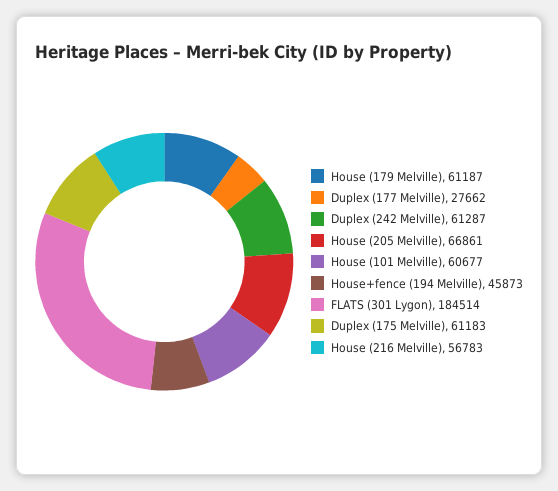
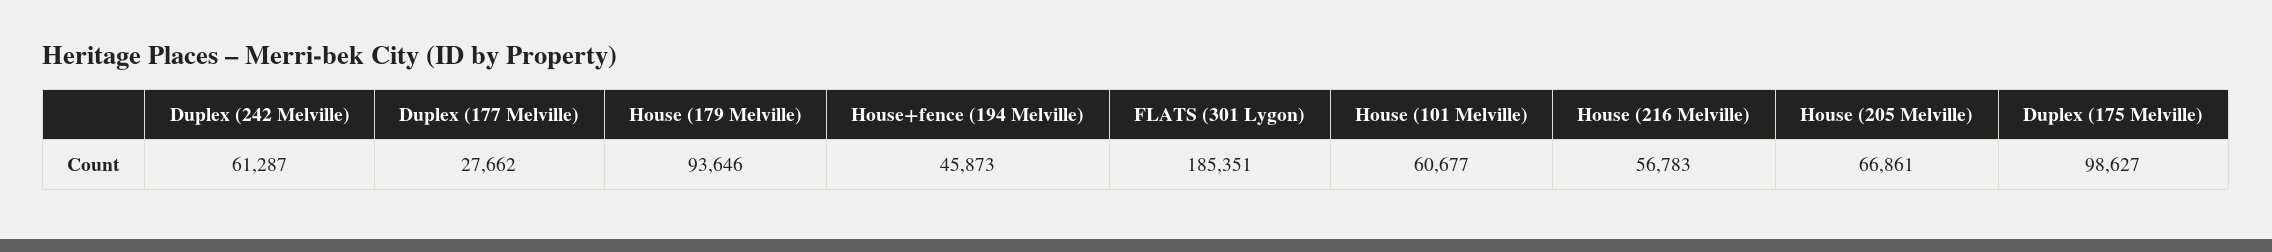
  {
-   "House (179 Melville)": 61187,
+   "House (179 Melville)": 93646,
    "Duplex (177 Melville)": 27662,
    "Duplex (242 Melville)": 61287,
    "House (205 Melville)": 66861,
    "House (101 Melville)": 60677,
    "House+fence (194 Melville)": 45873,
-   "FLATS (301 Lygon)": 184514,
+   "FLATS (301 Lygon)": 185351,
-   "Duplex (175 Melville)": 61183,
+   "Duplex (175 Melville)": 98627,
    "House (216 Melville)": 56783
  }

